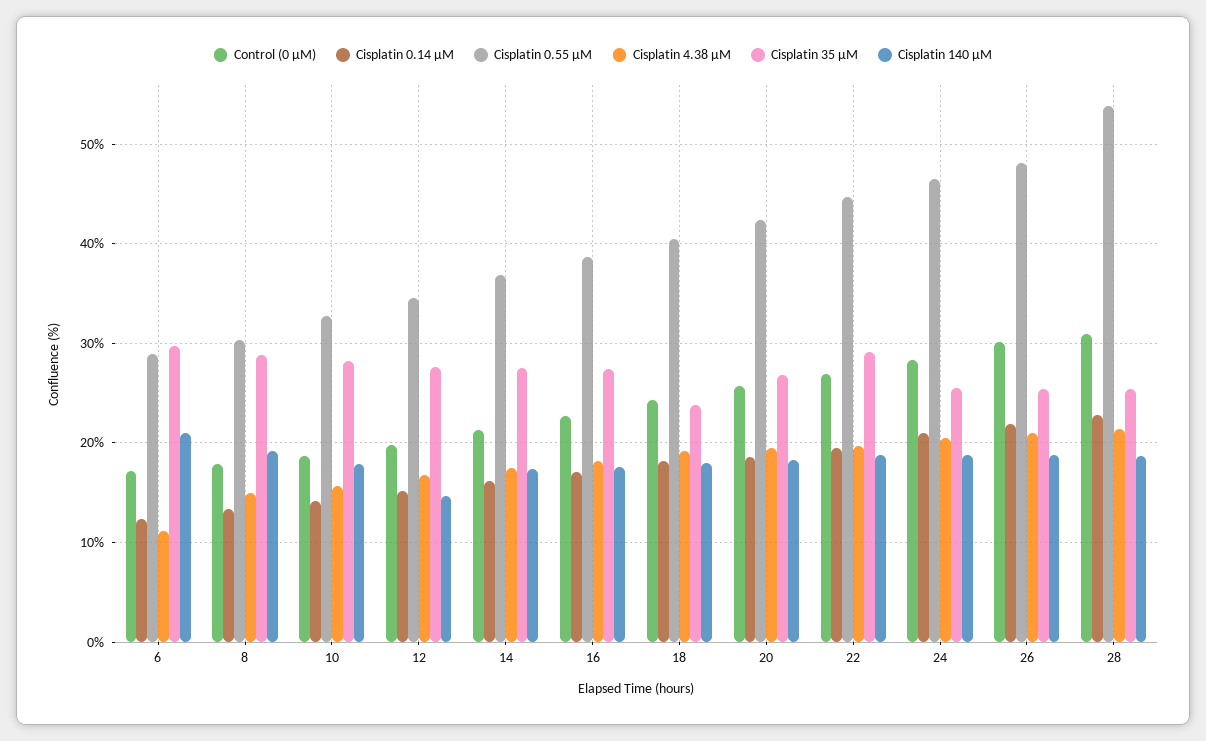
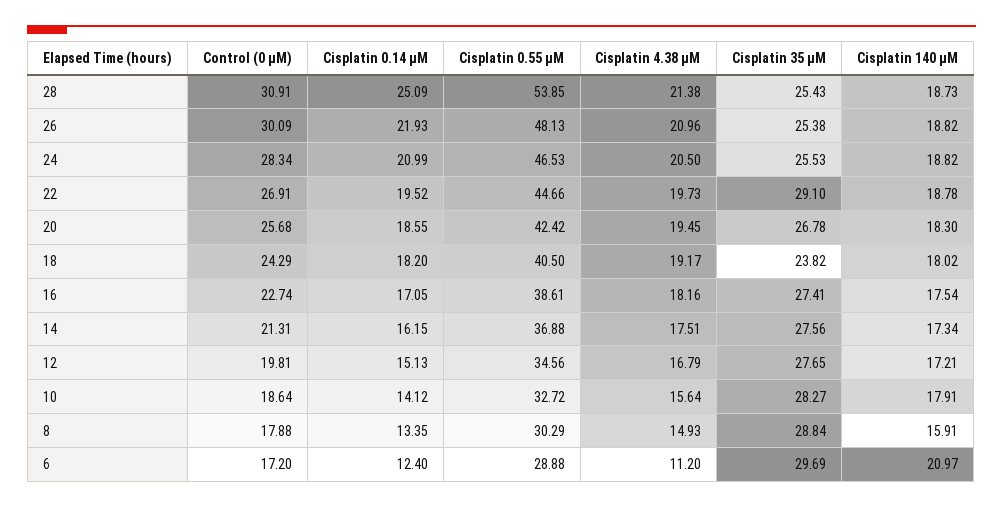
  {
    "Control (0 µM)": {
      "6": 17.2,
      "8": 17.88,
      "10": 18.64,
      "12": 19.81,
      "14": 21.31,
      "16": 22.74,
      "18": 24.29,
      "20": 25.68,
      "22": 26.91,
      "24": 28.34,
      "26": 30.09,
      "28": 30.91
    },
    "Cisplatin 0.14 µM": {
      "6": 12.4,
      "8": 13.35,
      "10": 14.12,
      "12": 15.13,
      "14": 16.15,
      "16": 17.05,
      "18": 18.2,
      "20": 18.55,
      "22": 19.52,
      "24": 20.99,
      "26": 21.93,
-     "28": 23
+     "28": 25.09
    },
    "Cisplatin 0.55 µM": {
      "6": 28.88,
      "8": 30.29,
      "10": 32.72,
      "12": 34.56,
      "14": 36.88,
      "16": 38.61,
      "18": 40.5,
      "20": 42.42,
      "22": 44.66,
      "24": 46.53,
      "26": 48.13,
      "28": 53.85
    },
    "Cisplatin 4.38 µM": {
      "6": 11.2,
      "8": 14.93,
      "10": 15.64,
      "12": 16.79,
      "14": 17.51,
      "16": 18.16,
      "18": 19.17,
      "20": 19.45,
      "22": 19.73,
      "24": 20.5,
      "26": 20.96,
      "28": 21.38
    },
    "Cisplatin 35 µM": {
      "6": 29.69,
      "8": 28.84,
      "10": 28.27,
      "12": 27.65,
      "14": 27.56,
      "16": 27.41,
      "18": 23.82,
      "20": 26.78,
      "22": 29.1,
      "24": 25.53,
      "26": 25.38,
      "28": 25.43
    },
    "Cisplatin 140 µM": {
      "6": 20.97,
-     "8": 19,
+     "8": 15.91,
      "10": 17.91,
-     "12": 15,
+     "12": 17.21,
      "14": 17.34,
      "16": 17.54,
      "18": 18.02,
      "20": 18.3,
      "22": 18.78,
      "24": 18.82,
      "26": 18.82,
      "28": 18.73
    }
  }

